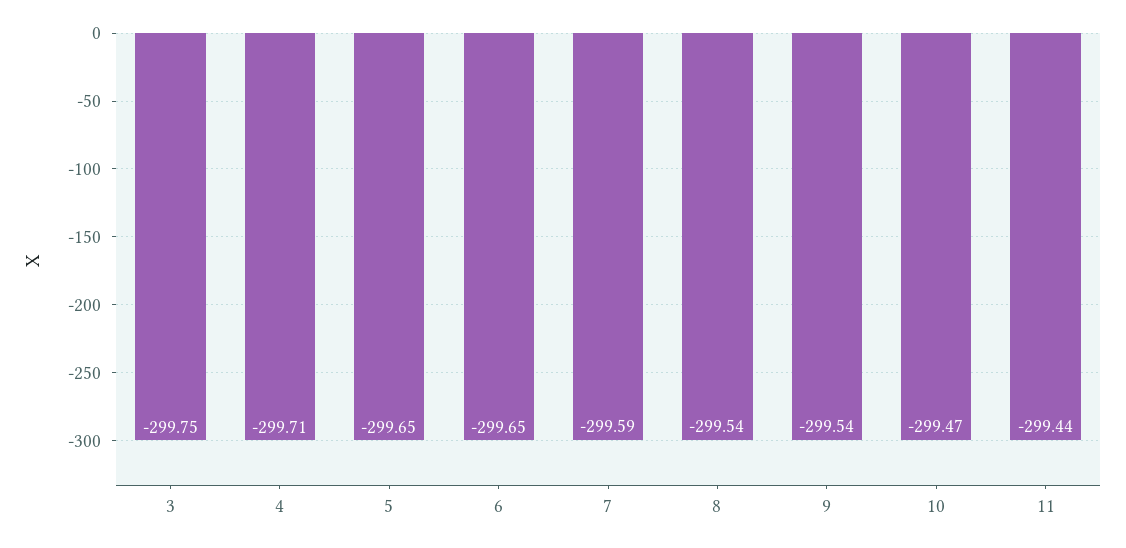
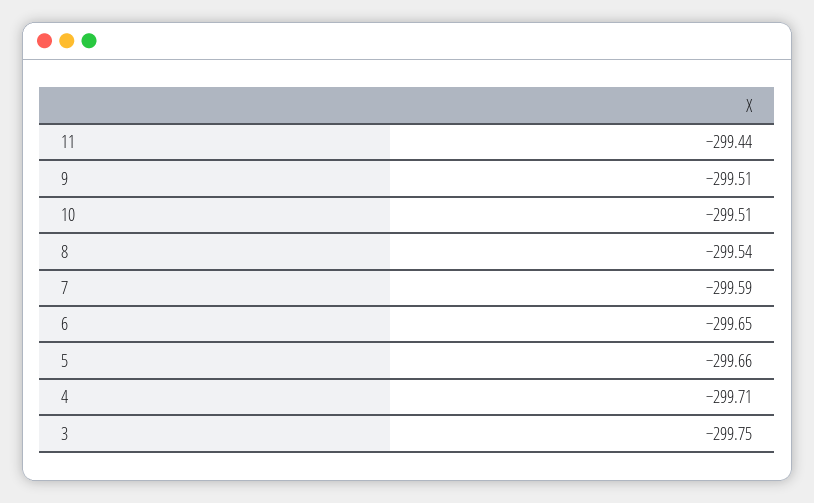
  {
    "3": -299.75,
    "4": -299.71,
-   "5": -299.65,
+   "5": -299.66,
    "6": -299.65,
    "7": -299.59,
    "8": -299.54,
-   "9": -299.54,
+   "9": -299.51,
-   "10": -299.47,
+   "10": -299.51,
    "11": -299.44
  }

